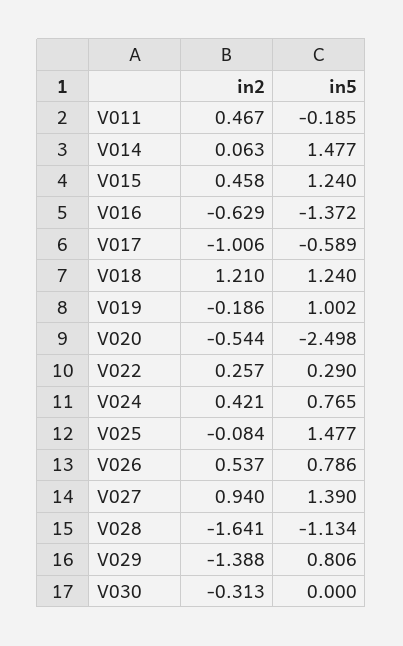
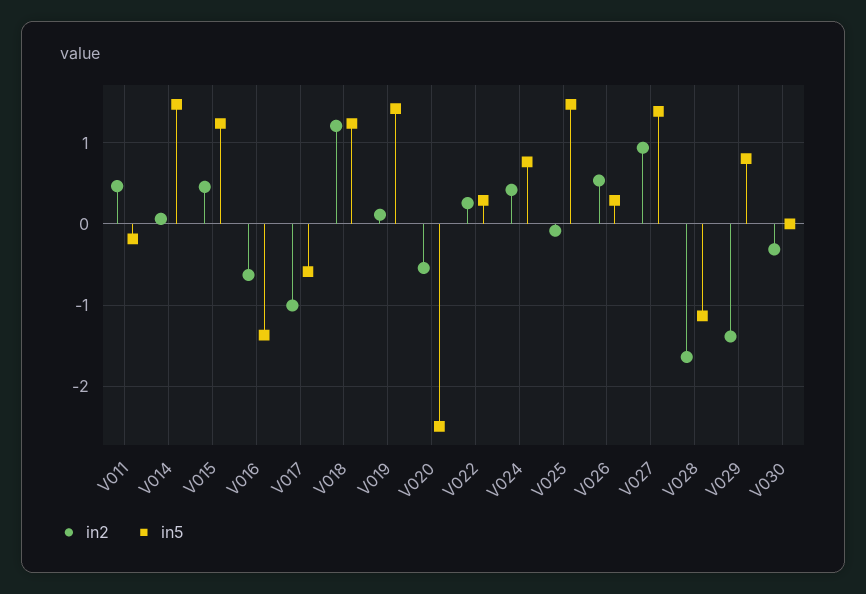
  {
    "in2": {
      "V011": 0.467,
      "V014": 0.063,
      "V015": 0.458,
      "V016": -0.629,
      "V017": -1.006,
      "V018": 1.21,
-     "V019": -0.186,
+     "V019": 0.1,
      "V020": -0.544,
      "V022": 0.257,
      "V024": 0.421,
      "V025": -0.084,
      "V026": 0.537,
      "V027": 0.94,
      "V028": -1.641,
      "V029": -1.388,
      "V030": -0.313
    },
    "in5": {
      "V011": -0.185,
      "V014": 1.477,
      "V015": 1.24,
      "V016": -1.372,
      "V017": -0.589,
      "V018": 1.24,
-     "V019": 1.002,
+     "V019": 1.4,
      "V020": -2.498,
      "V022": 0.29,
      "V024": 0.765,
      "V025": 1.477,
-     "V026": 0.786,
+     "V026": 0.3,
      "V027": 1.39,
      "V028": -1.134,
      "V029": 0.806,
      "V030": 0
    }
  }

